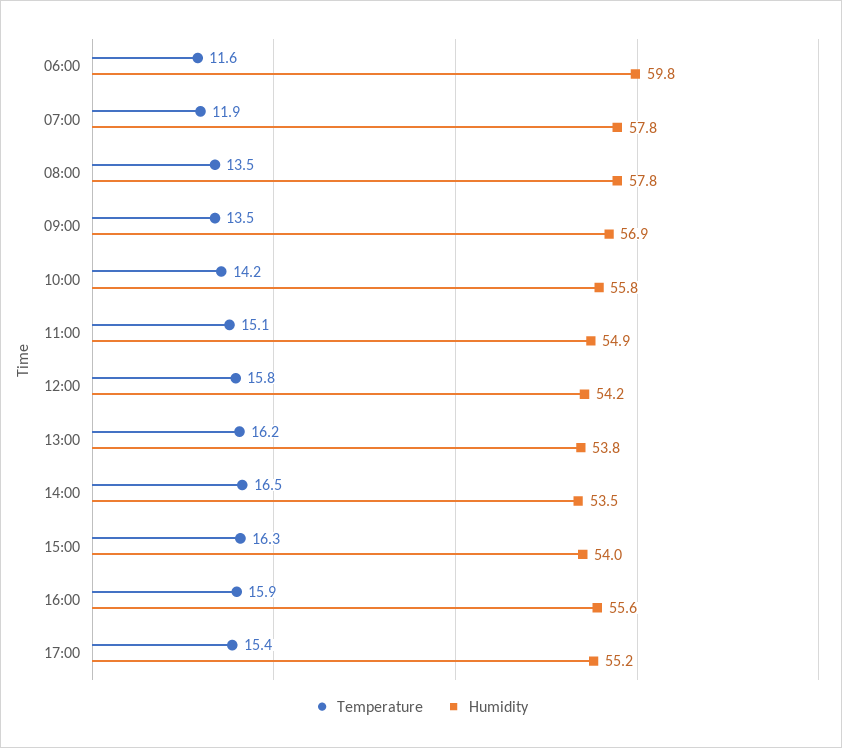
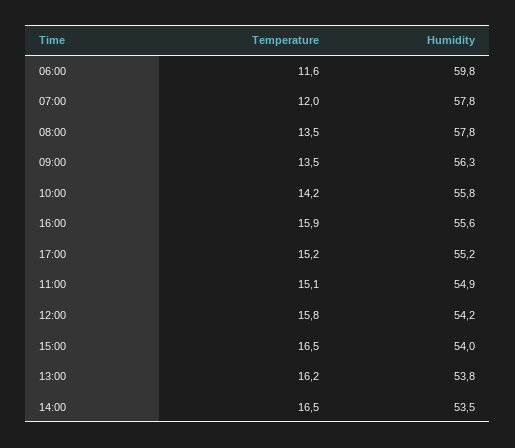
  {
    "Temperature": {
      "06:00": 11.6,
-     "07:00": 11.9,
+     "07:00": 12,
      "08:00": 13.5,
      "09:00": 13.5,
      "10:00": 14.2,
      "11:00": 15.1,
      "12:00": 15.8,
      "13:00": 16.2,
      "14:00": 16.5,
-     "15:00": 16.3,
+     "15:00": 16.5,
      "16:00": 15.9,
-     "17:00": 15.4
+     "17:00": 15.2
    },
    "Humidity": {
      "06:00": 59.8,
      "07:00": 57.8,
      "08:00": 57.8,
-     "09:00": 56.9,
+     "09:00": 56.3,
      "10:00": 55.8,
      "11:00": 54.9,
      "12:00": 54.2,
      "13:00": 53.8,
      "14:00": 53.5,
      "15:00": 54,
      "16:00": 55.6,
      "17:00": 55.2
    }
  }

